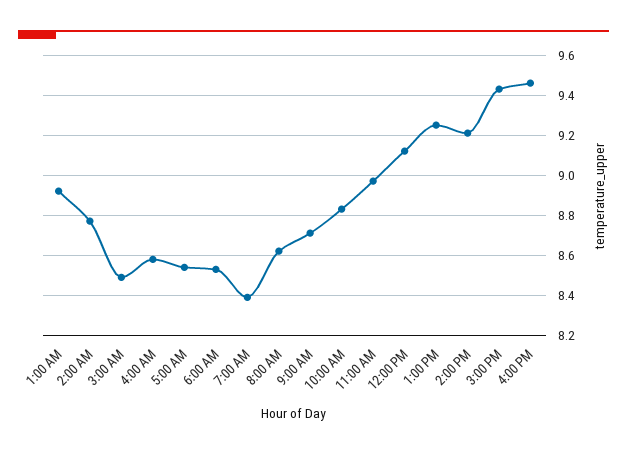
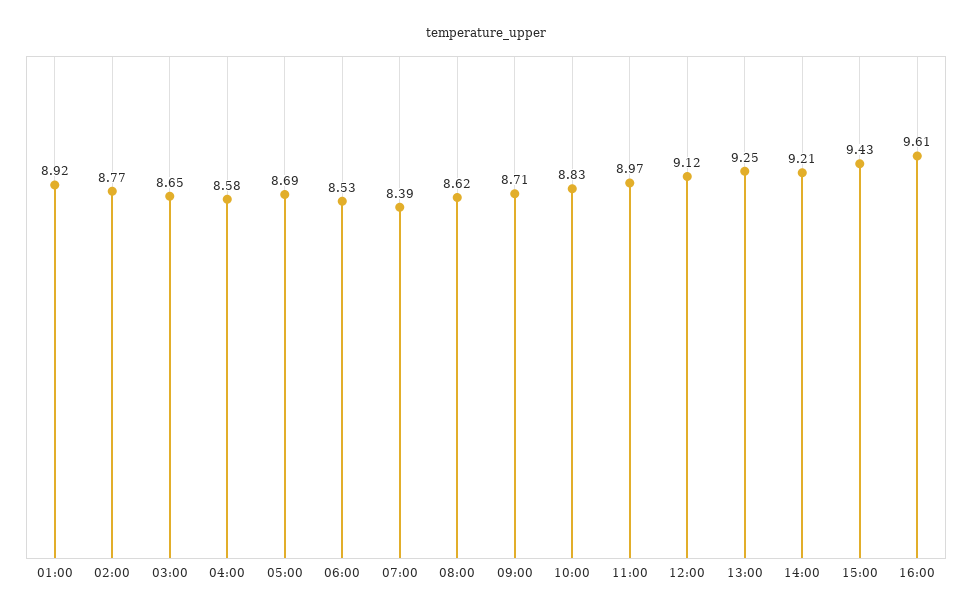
  {
    "1:00 AM": 8.92,
    "2:00 AM": 8.77,
-   "3:00 AM": 8.5,
+   "3:00 AM": 8.65,
    "4:00 AM": 8.58,
-   "5:00 AM": 8.55,
+   "5:00 AM": 8.69,
    "6:00 AM": 8.53,
    "7:00 AM": 8.39,
    "8:00 AM": 8.62,
    "9:00 AM": 8.71,
    "10:00 AM": 8.83,
    "11:00 AM": 8.97,
    "12:00 PM": 9.12,
    "1:00 PM": 9.25,
    "2:00 PM": 9.21,
    "3:00 PM": 9.43,
-   "4:00 PM": 9.45
+   "4:00 PM": 9.61
  }

